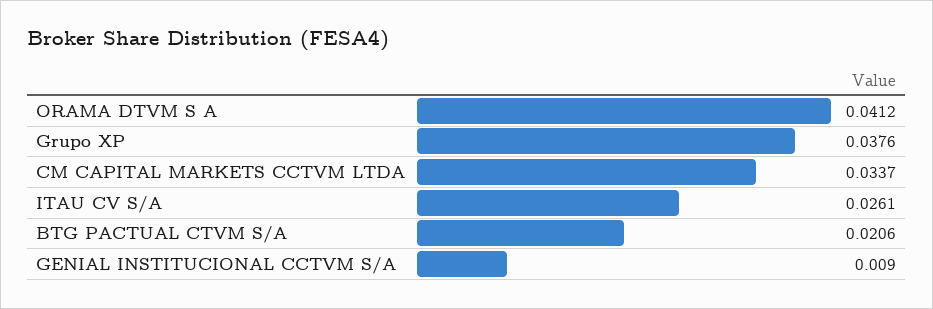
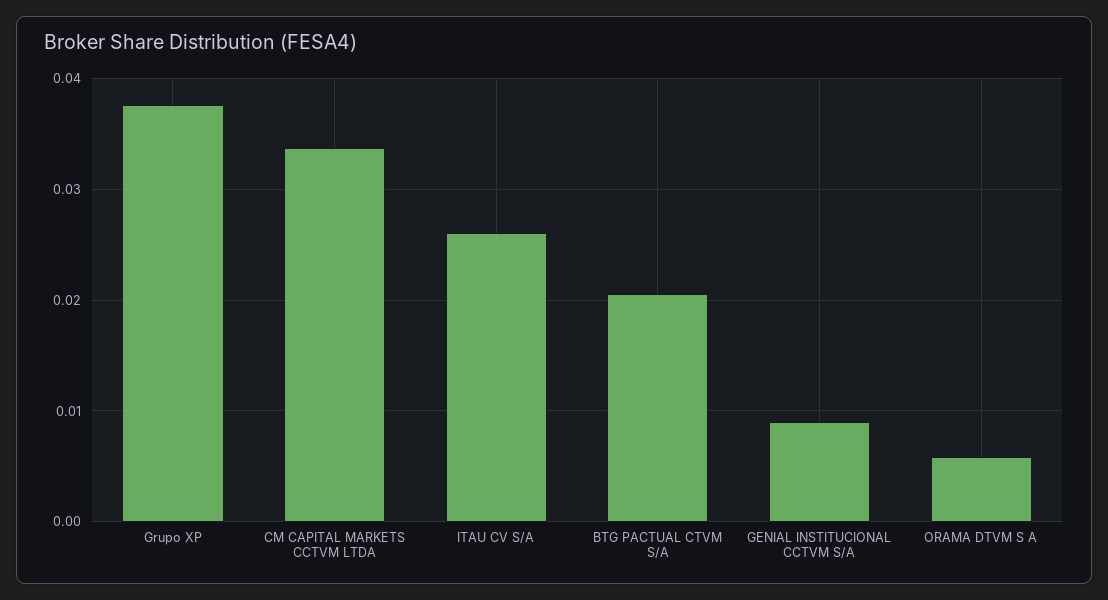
  {
-   "ORAMA DTVM S A": 0.0412,
+   "ORAMA DTVM S A": 0.006,
    "Grupo XP": 0.0376,
    "CM CAPITAL MARKETS CCTVM LTDA": 0.0337,
    "ITAU CV S/A": 0.0261,
    "BTG PACTUAL CTVM S/A": 0.0206,
    "GENIAL INSTITUCIONAL CCTVM S/A": 0.009
  }

